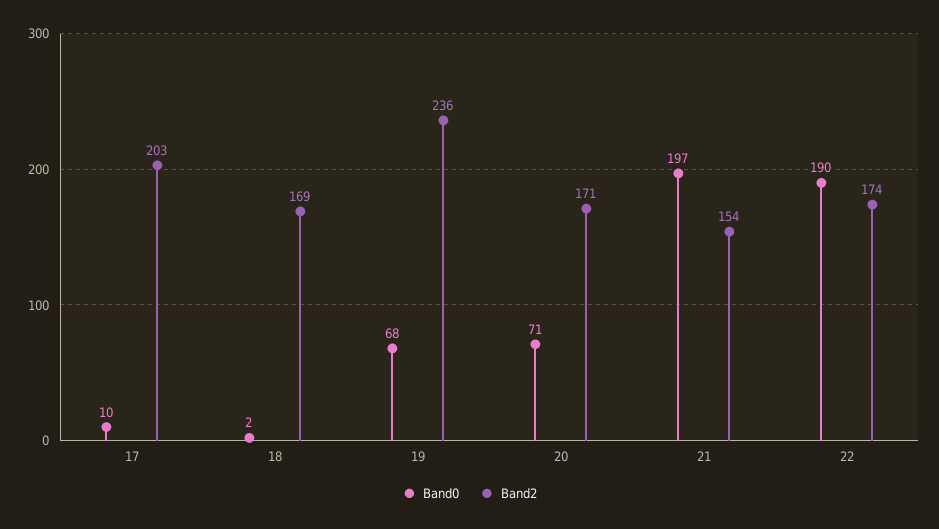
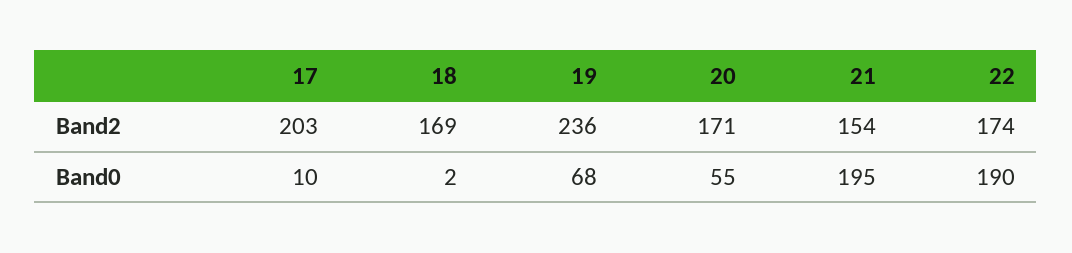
  {
    "Band0": {
      "17": 10,
      "18": 2,
      "19": 68,
-     "20": 71,
+     "20": 55,
-     "21": 197,
+     "21": 195,
      "22": 190
    },
    "Band2": {
      "17": 203,
      "18": 169,
      "19": 236,
      "20": 171,
      "21": 154,
      "22": 174
    }
  }

